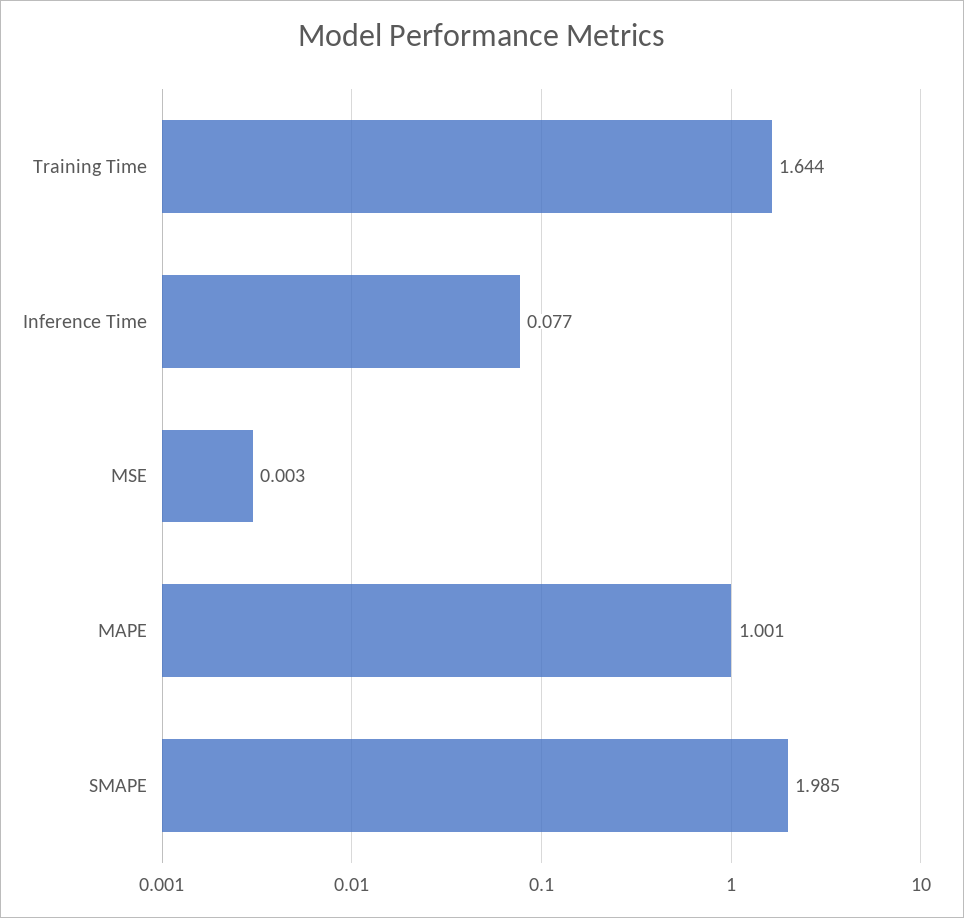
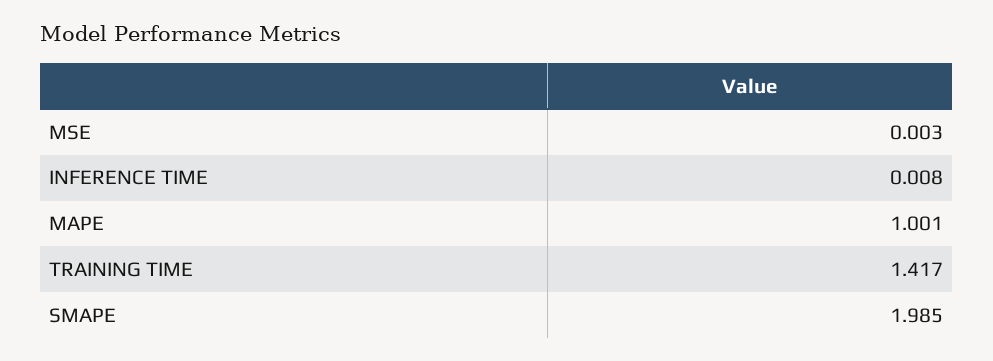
  {
-   "Training Time": 1.644,
+   "Training Time": 1.417,
-   "Inference Time": 0.077,
+   "Inference Time": 0.008,
    "MSE": 0.003,
    "MAPE": 1.001,
    "SMAPE": 1.985
  }

